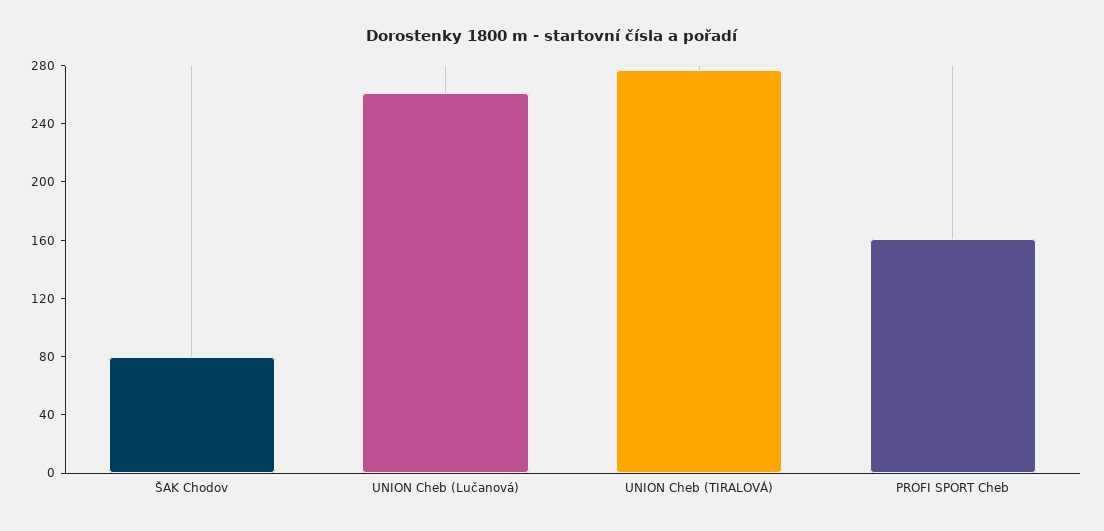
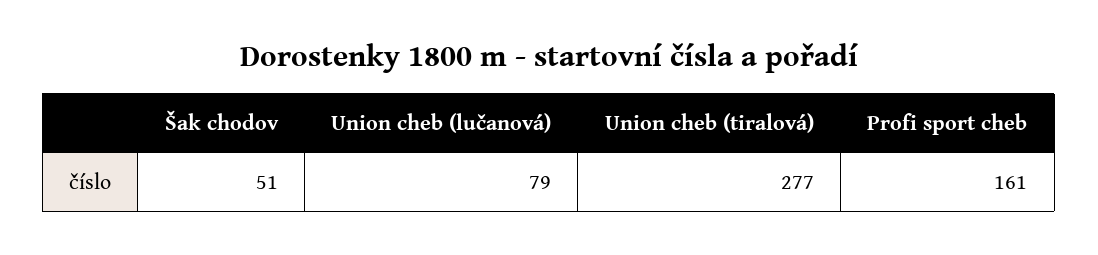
  {
-   "ŠAK Chodov": 80,
+   "ŠAK Chodov": 51,
-   "UNION Cheb (Lučanová)": 260,
+   "UNION Cheb (Lučanová)": 79,
    "UNION Cheb (TIRALOVÁ)": 277,
    "PROFI SPORT Cheb": 161
  }

